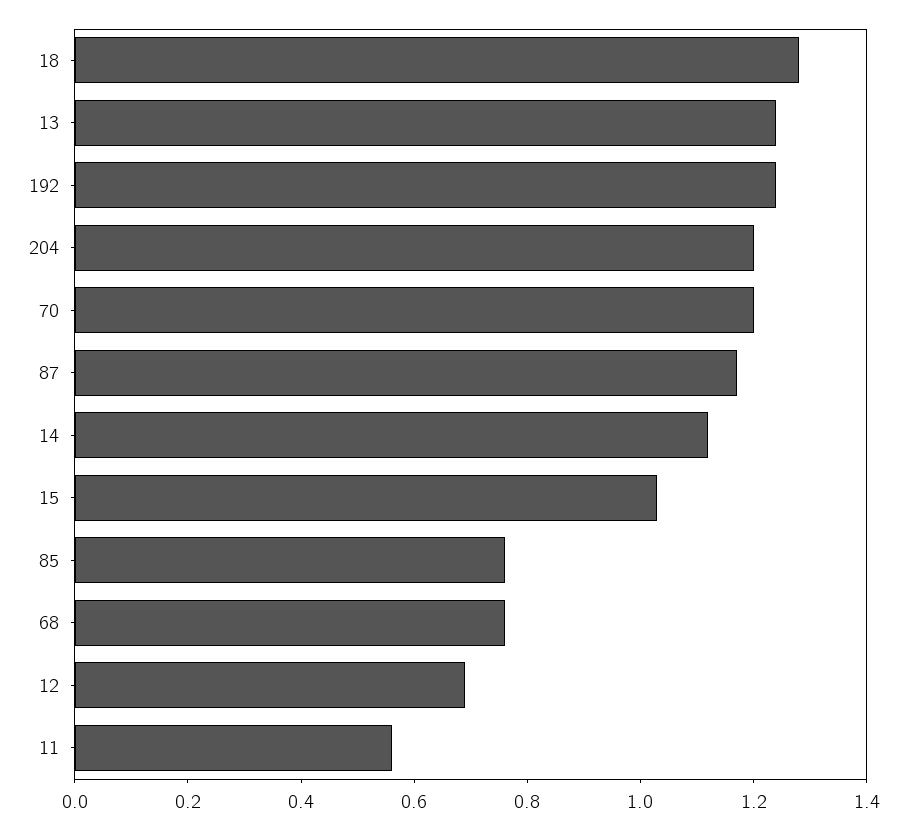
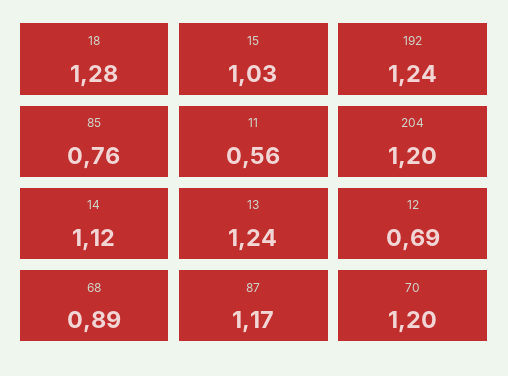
  {
    "18": 1.28,
    "13": 1.24,
    "192": 1.24,
    "204": 1.2,
    "70": 1.2,
    "87": 1.17,
    "14": 1.12,
    "15": 1.03,
    "85": 0.76,
-   "68": 0.75,
+   "68": 0.89,
    "12": 0.69,
    "11": 0.56
  }

